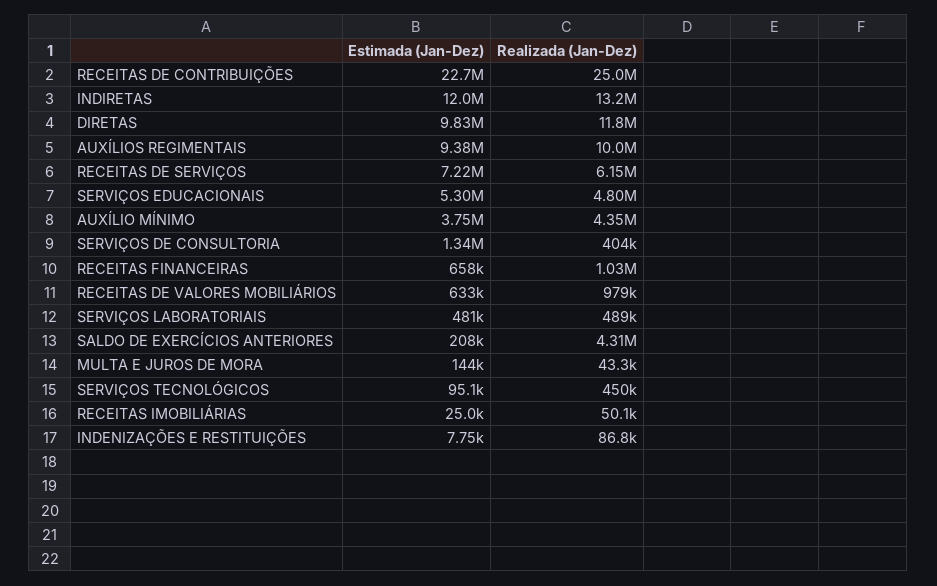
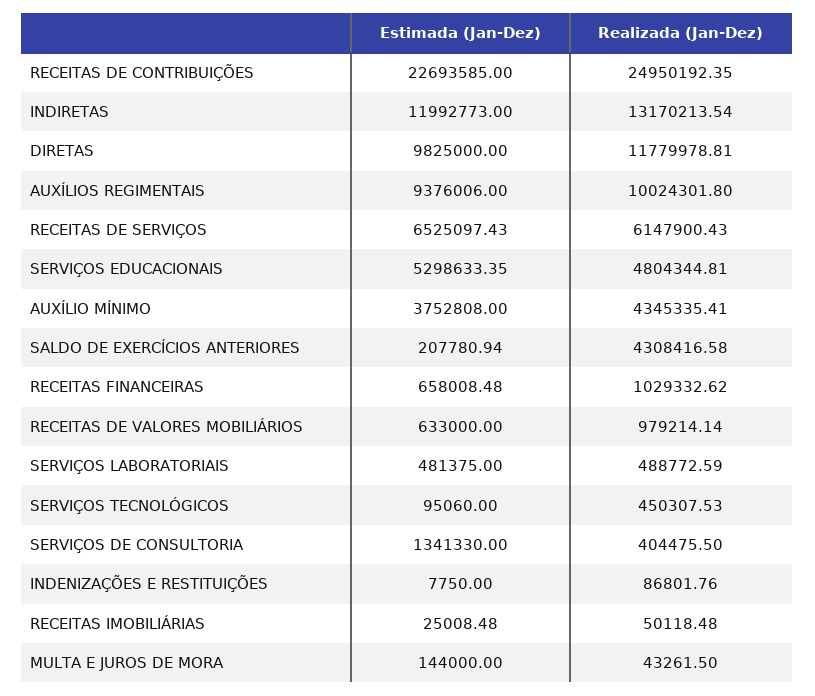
  {
    "Estimada (Jan-Dez)": {
      "RECEITAS DE CONTRIBUIÇÕES": 22693585,
      "INDIRETAS": 11992773,
      "DIRETAS": 9825000,
      "AUXÍLIOS REGIMENTAIS": 9376006,
-     "RECEITAS DE SERVIÇOS": 7220000,
+     "RECEITAS DE SERVIÇOS": 6525097.43,
      "SERVIÇOS EDUCACIONAIS": 5298633.35,
      "AUXÍLIO MÍNIMO": 3752808,
      "SERVIÇOS DE CONSULTORIA": 1341330,
      "RECEITAS FINANCEIRAS": 658008.48,
      "RECEITAS DE VALORES MOBILIÁRIOS": 633000,
      "SERVIÇOS LABORATORIAIS": 481375,
      "SALDO DE EXERCÍCIOS ANTERIORES": 207780.94,
      "MULTA E JUROS DE MORA": 144000,
      "SERVIÇOS TECNOLÓGICOS": 95060,
      "RECEITAS IMOBILIÁRIAS": 25008.48,
      "INDENIZAÇÕES E RESTITUIÇÕES": 7750
    },
    "Realizada (Jan-Dez)": {
      "RECEITAS DE CONTRIBUIÇÕES": 24950192.35,
      "INDIRETAS": 13170213.54,
      "DIRETAS": 11779978.81,
      "AUXÍLIOS REGIMENTAIS": 10024301.8,
      "RECEITAS DE SERVIÇOS": 6147900.43,
      "SERVIÇOS EDUCACIONAIS": 4804344.81,
      "AUXÍLIO MÍNIMO": 4345335.41,
      "SERVIÇOS DE CONSULTORIA": 404475.5,
      "RECEITAS FINANCEIRAS": 1029332.62,
      "RECEITAS DE VALORES MOBILIÁRIOS": 979214.14,
      "SERVIÇOS LABORATORIAIS": 488772.59,
      "SALDO DE EXERCÍCIOS ANTERIORES": 4308416.58,
      "MULTA E JUROS DE MORA": 43261.5,
      "SERVIÇOS TECNOLÓGICOS": 450307.53,
      "RECEITAS IMOBILIÁRIAS": 50118.48,
      "INDENIZAÇÕES E RESTITUIÇÕES": 86801.76
    }
  }

